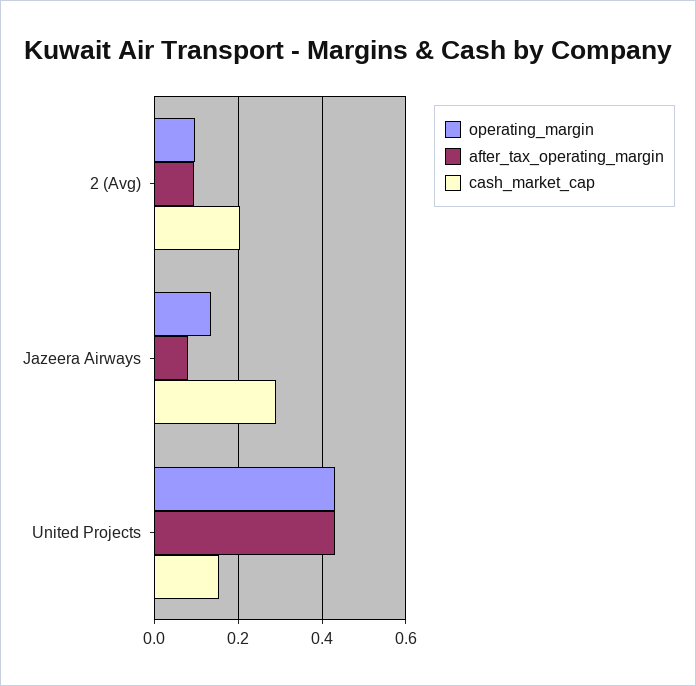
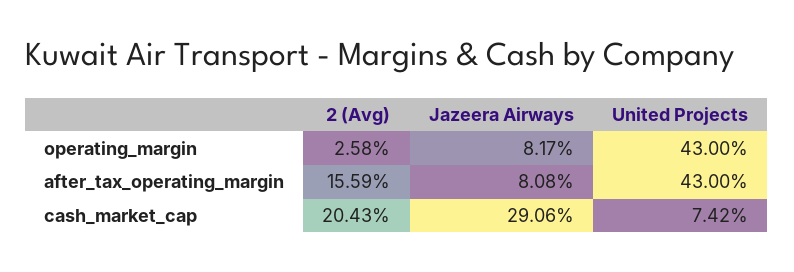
  {
    "operating_margin": {
-     "2 (Avg)": 0.1,
+     "2 (Avg)": 0.0258,
-     "Jazeera Airways": 0.14,
+     "Jazeera Airways": 0.0817,
      "United Projects": 0.43
    },
    "after_tax_operating_margin": {
-     "2 (Avg)": 0.1,
+     "2 (Avg)": 0.1559,
      "Jazeera Airways": 0.0808,
      "United Projects": 0.43
    },
    "cash_market_cap": {
      "2 (Avg)": 0.2043,
      "Jazeera Airways": 0.2906,
-     "United Projects": 0.16
+     "United Projects": 0.0742
    }
  }

